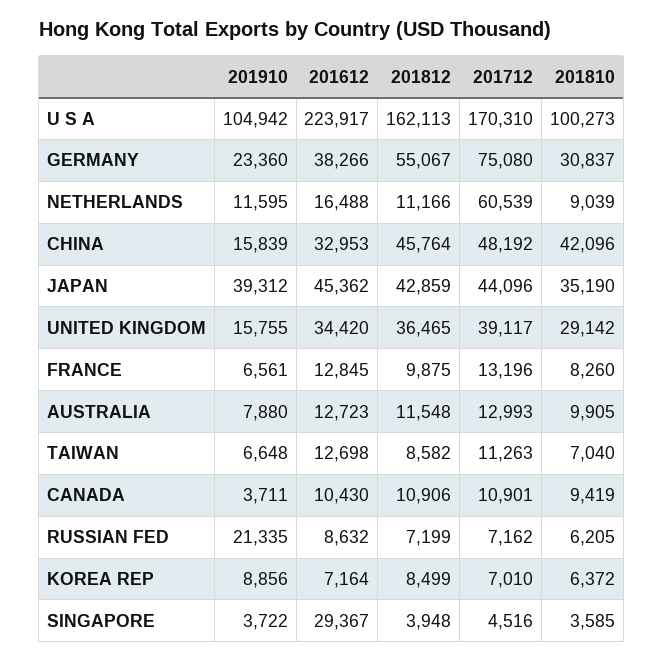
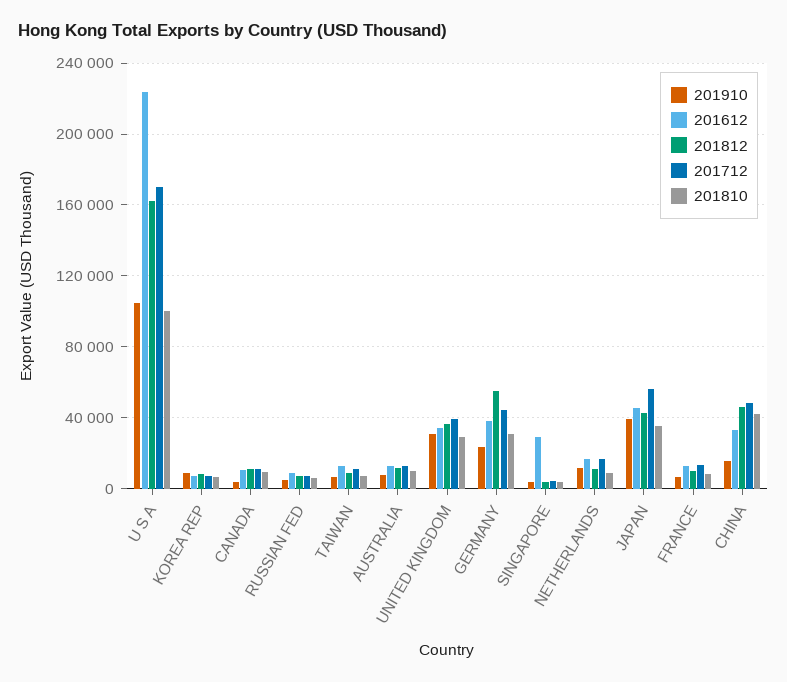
  {
    "201910": {
      "U S A": 104942,
      "GERMANY": 23360,
      "NETHERLANDS": 11595,
      "CHINA": 15839,
      "JAPAN": 39312,
-     "UNITED KINGDOM": 15755,
+     "UNITED KINGDOM": 30000,
      "FRANCE": 6561,
      "AUSTRALIA": 7880,
      "TAIWAN": 6648,
      "CANADA": 3711,
-     "RUSSIAN FED": 21335,
+     "RUSSIAN FED": 5000,
      "KOREA REP": 8856,
      "SINGAPORE": 3722
    },
    "201612": {
      "U S A": 223917,
      "GERMANY": 38266,
      "NETHERLANDS": 16488,
      "CHINA": 32953,
      "JAPAN": 45362,
      "UNITED KINGDOM": 34420,
      "FRANCE": 12845,
      "AUSTRALIA": 12723,
      "TAIWAN": 12698,
      "CANADA": 10430,
      "RUSSIAN FED": 8632,
      "KOREA REP": 7164,
      "SINGAPORE": 29367
    },
    "201812": {
      "U S A": 162113,
      "GERMANY": 55067,
      "NETHERLANDS": 11166,
      "CHINA": 45764,
      "JAPAN": 42859,
      "UNITED KINGDOM": 36465,
      "FRANCE": 9875,
      "AUSTRALIA": 11548,
      "TAIWAN": 8582,
      "CANADA": 10906,
      "RUSSIAN FED": 7199,
      "KOREA REP": 8499,
      "SINGAPORE": 3948
    },
    "201712": {
      "U S A": 170310,
-     "GERMANY": 75080,
+     "GERMANY": 45000,
-     "NETHERLANDS": 60539,
+     "NETHERLANDS": 15000,
      "CHINA": 48192,
-     "JAPAN": 44096,
+     "JAPAN": 55000,
      "UNITED KINGDOM": 39117,
      "FRANCE": 13196,
      "AUSTRALIA": 12993,
      "TAIWAN": 11263,
      "CANADA": 10901,
      "RUSSIAN FED": 7162,
      "KOREA REP": 7010,
      "SINGAPORE": 4516
    },
    "201810": {
      "U S A": 100273,
      "GERMANY": 30837,
      "NETHERLANDS": 9039,
      "CHINA": 42096,
      "JAPAN": 35190,
      "UNITED KINGDOM": 29142,
      "FRANCE": 8260,
      "AUSTRALIA": 9905,
      "TAIWAN": 7040,
      "CANADA": 9419,
      "RUSSIAN FED": 6205,
      "KOREA REP": 6372,
      "SINGAPORE": 3585
    }
  }

